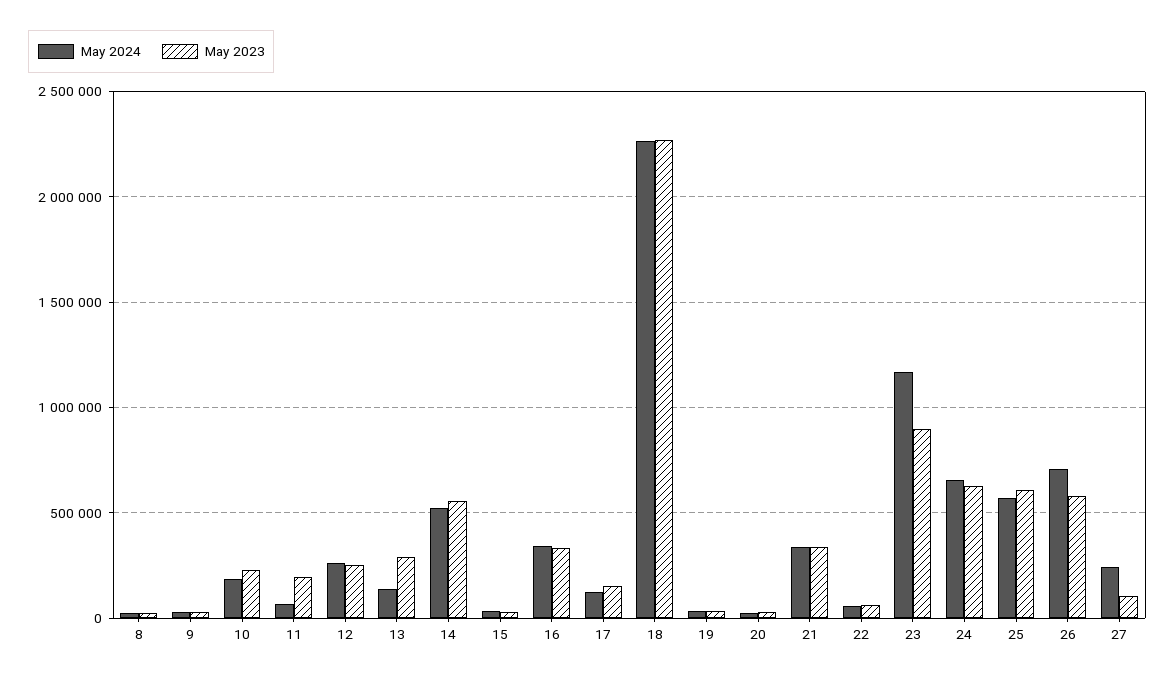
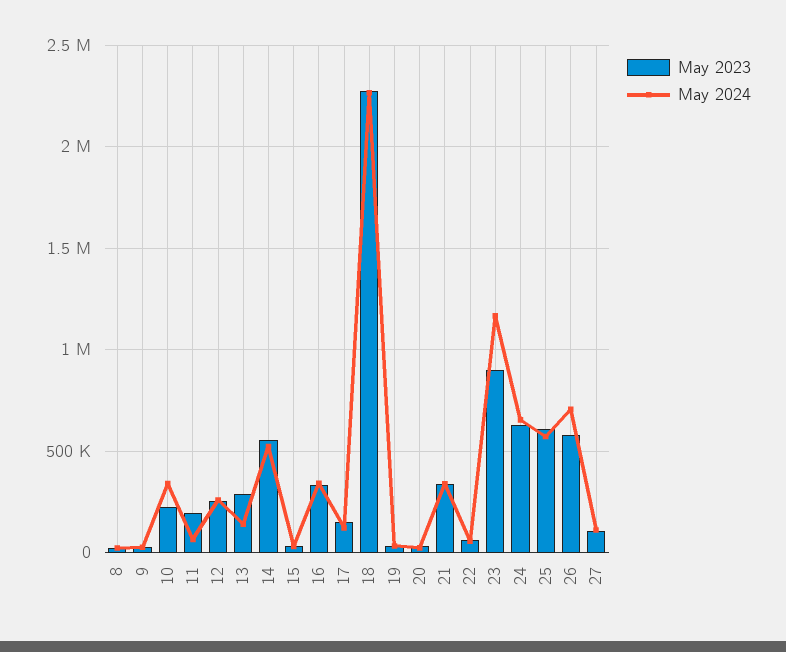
  {
    "May 2024": {
      "8": 0,
      "9": 50000,
-     "10": 200000,
+     "10": 350000,
      "11": 50000,
      "12": 250000,
      "13": 150000,
      "14": 500000,
      "15": 50000,
      "16": 350000,
      "17": 100000,
      "18": 2250000,
      "19": 50000,
      "20": 0,
      "21": 350000,
      "22": 50000,
      "23": 1150000,
      "24": 650000,
      "25": 550000,
      "26": 700000,
-     "27": 250000
+     "27": 100000
    },
    "May 2023": {
      "8": 0,
      "9": 50000,
      "10": 250000,
      "11": 200000,
      "12": 250000,
      "13": 300000,
      "14": 550000,
      "15": 50000,
      "16": 350000,
      "17": 150000,
      "18": 2250000,
      "19": 50000,
      "20": 50000,
      "21": 350000,
      "22": 50000,
      "23": 900000,
      "24": 650000,
      "25": 600000,
      "26": 600000,
      "27": 100000
    }
  }

